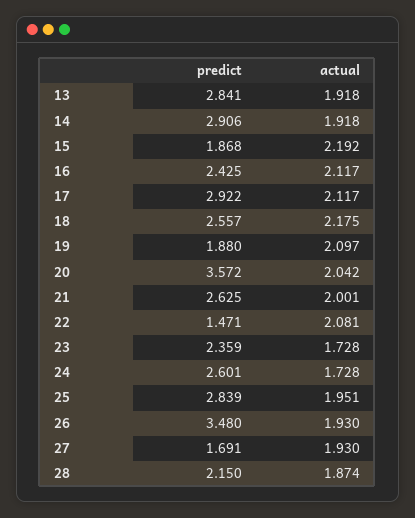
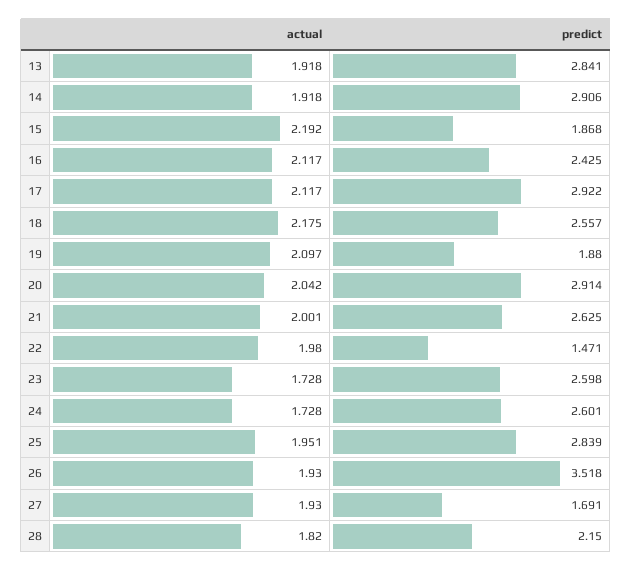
  {
    "predict": {
      "13": 2.841,
      "14": 2.906,
      "15": 1.868,
      "16": 2.425,
      "17": 2.922,
      "18": 2.557,
      "19": 1.88,
-     "20": 3.572,
+     "20": 2.914,
      "21": 2.625,
      "22": 1.471,
-     "23": 2.359,
+     "23": 2.598,
      "24": 2.601,
      "25": 2.839,
-     "26": 3.48,
+     "26": 3.518,
      "27": 1.691,
      "28": 2.15
    },
    "actual": {
      "13": 1.918,
      "14": 1.918,
      "15": 2.192,
      "16": 2.117,
      "17": 2.117,
      "18": 2.175,
      "19": 2.097,
      "20": 2.042,
      "21": 2.001,
-     "22": 2.081,
+     "22": 1.98,
      "23": 1.728,
      "24": 1.728,
      "25": 1.951,
      "26": 1.93,
      "27": 1.93,
-     "28": 1.874
+     "28": 1.82
    }
  }

